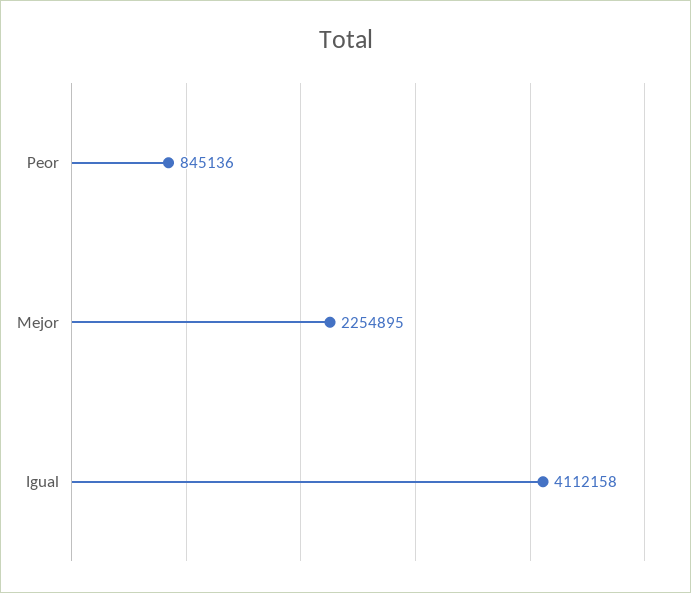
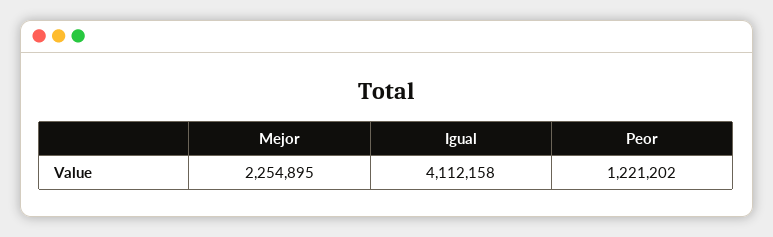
  {
-   "Peor": 845136,
+   "Peor": 1221202,
    "Mejor": 2254895,
    "Igual": 4112158
  }

